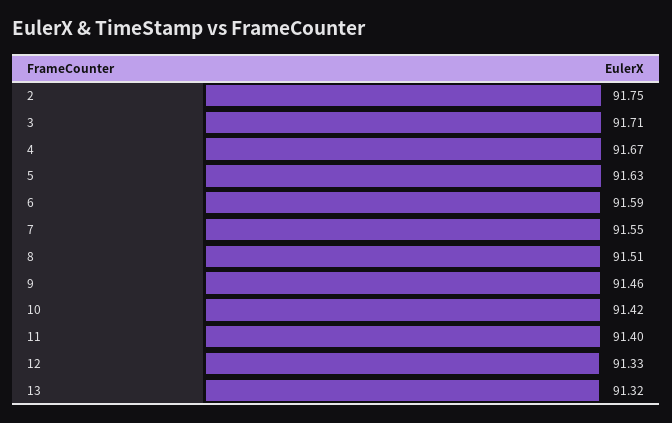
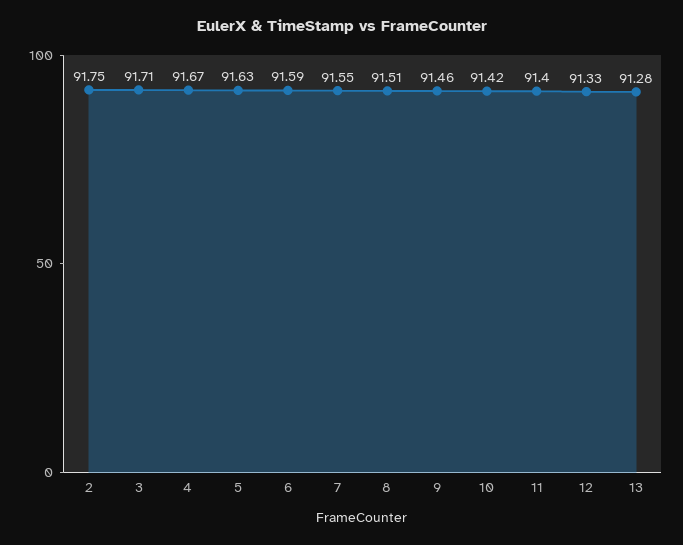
  {
    "2": 91.75,
    "3": 91.71,
    "4": 91.67,
    "5": 91.63,
    "6": 91.59,
    "7": 91.55,
    "8": 91.51,
    "9": 91.46,
    "10": 91.42,
    "11": 91.4,
    "12": 91.33,
-   "13": 91.32
+   "13": 91.28
  }

